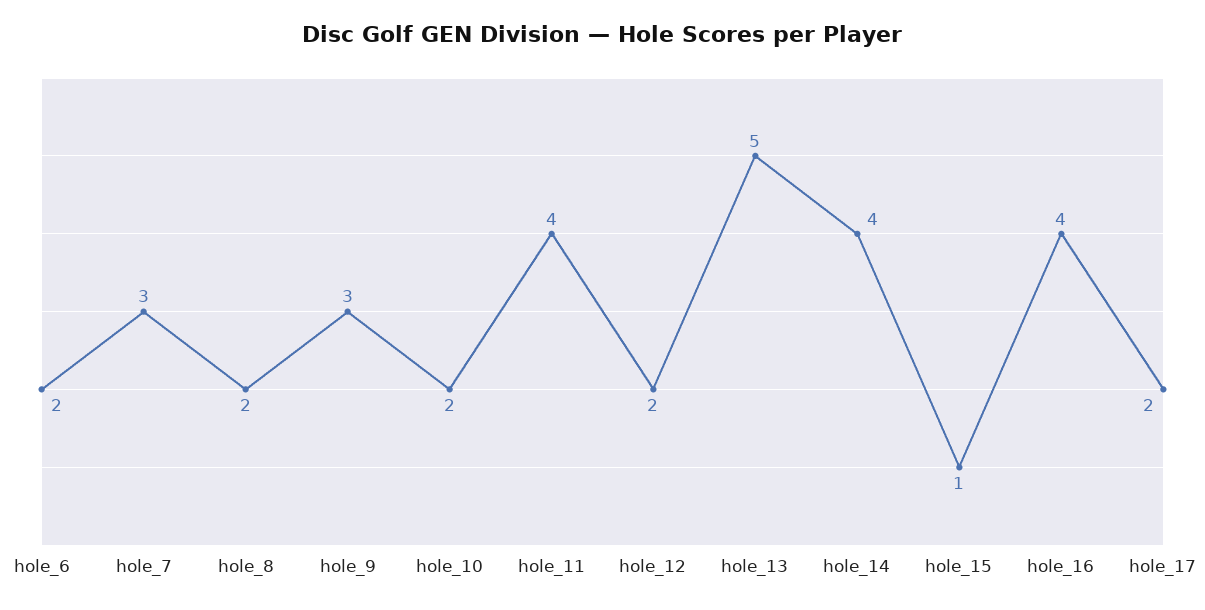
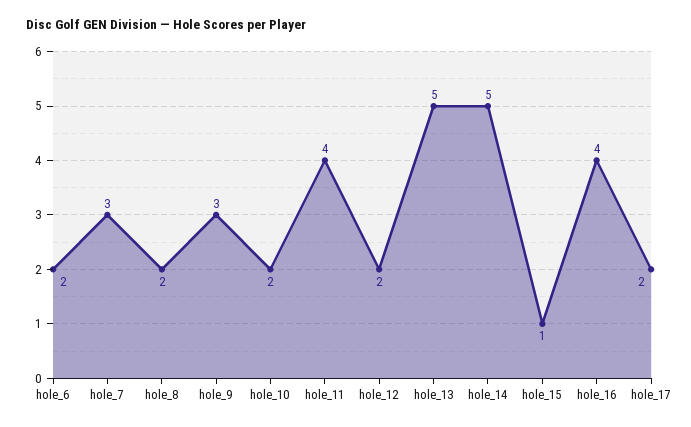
  {
    "hole_6": 2,
    "hole_7": 3,
    "hole_8": 2,
    "hole_9": 3,
    "hole_10": 2,
    "hole_11": 4,
    "hole_12": 2,
    "hole_13": 5,
-   "hole_14": 4,
+   "hole_14": 5,
    "hole_15": 1,
    "hole_16": 4,
    "hole_17": 2
  }

